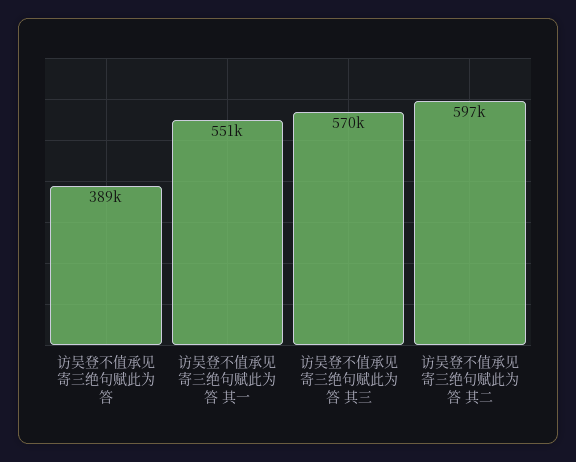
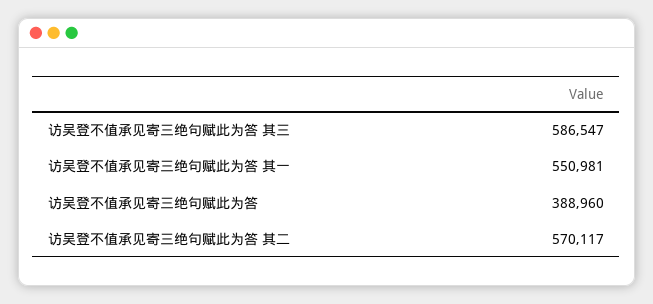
  {
    "访吴登不值承见寄三绝句赋此为答": 388960,
    "访吴登不值承见寄三绝句赋此为答 其一": 550981,
-   "访吴登不值承见寄三绝句赋此为答 其三": 570000,
+   "访吴登不值承见寄三绝句赋此为答 其三": 586547,
-   "访吴登不值承见寄三绝句赋此为答 其二": 597000
+   "访吴登不值承见寄三绝句赋此为答 其二": 570117
  }

